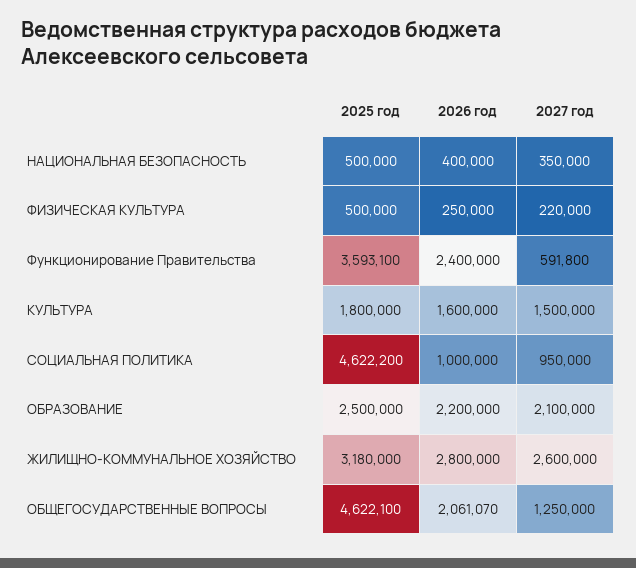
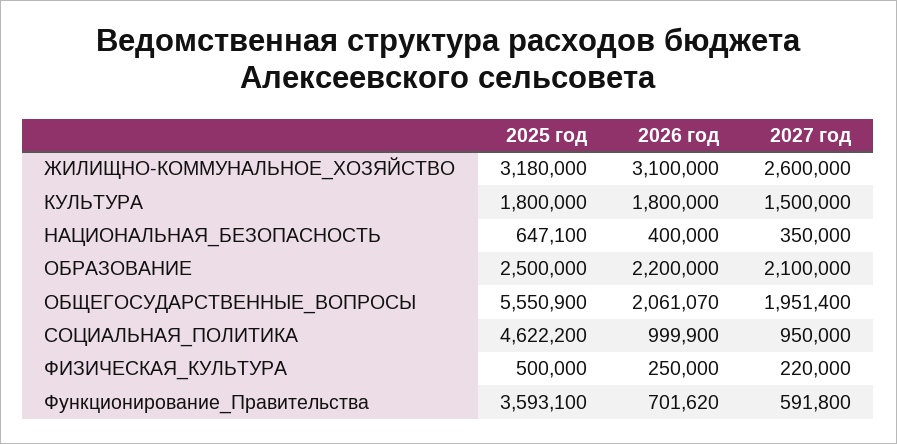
  {
    "2025 год": {
-     "НАЦИОНАЛЬНАЯ БЕЗОПАСНОСТЬ": 500000,
+     "НАЦИОНАЛЬНАЯ БЕЗОПАСНОСТЬ": 647100,
      "ФИЗИЧЕСКАЯ КУЛЬТУРА": 500000,
      "Функционирование Правительства": 3593100,
      "КУЛЬТУРА": 1800000,
      "СОЦИАЛЬНАЯ ПОЛИТИКА": 4622200,
      "ОБРАЗОВАНИЕ": 2500000,
      "ЖИЛИЩНО-КОММУНАЛЬНОЕ ХОЗЯЙСТВО": 3180000,
-     "ОБЩЕГОСУДАРСТВЕННЫЕ ВОПРОСЫ": 4622100
+     "ОБЩЕГОСУДАРСТВЕННЫЕ ВОПРОСЫ": 5550900
    },
    "2026 год": {
      "НАЦИОНАЛЬНАЯ БЕЗОПАСНОСТЬ": 400000,
      "ФИЗИЧЕСКАЯ КУЛЬТУРА": 250000,
-     "Функционирование Правительства": 2400000,
+     "Функционирование Правительства": 701620,
-     "КУЛЬТУРА": 1600000,
+     "КУЛЬТУРА": 1800000,
-     "СОЦИАЛЬНАЯ ПОЛИТИКА": 1000000,
+     "СОЦИАЛЬНАЯ ПОЛИТИКА": 999900,
      "ОБРАЗОВАНИЕ": 2200000,
-     "ЖИЛИЩНО-КОММУНАЛЬНОЕ ХОЗЯЙСТВО": 2800000,
+     "ЖИЛИЩНО-КОММУНАЛЬНОЕ ХОЗЯЙСТВО": 3100000,
      "ОБЩЕГОСУДАРСТВЕННЫЕ ВОПРОСЫ": 2061070
    },
    "2027 год": {
      "НАЦИОНАЛЬНАЯ БЕЗОПАСНОСТЬ": 350000,
      "ФИЗИЧЕСКАЯ КУЛЬТУРА": 220000,
      "Функционирование Правительства": 591800,
      "КУЛЬТУРА": 1500000,
      "СОЦИАЛЬНАЯ ПОЛИТИКА": 950000,
      "ОБРАЗОВАНИЕ": 2100000,
      "ЖИЛИЩНО-КОММУНАЛЬНОЕ ХОЗЯЙСТВО": 2600000,
-     "ОБЩЕГОСУДАРСТВЕННЫЕ ВОПРОСЫ": 1250000
+     "ОБЩЕГОСУДАРСТВЕННЫЕ ВОПРОСЫ": 1951400
    }
  }

